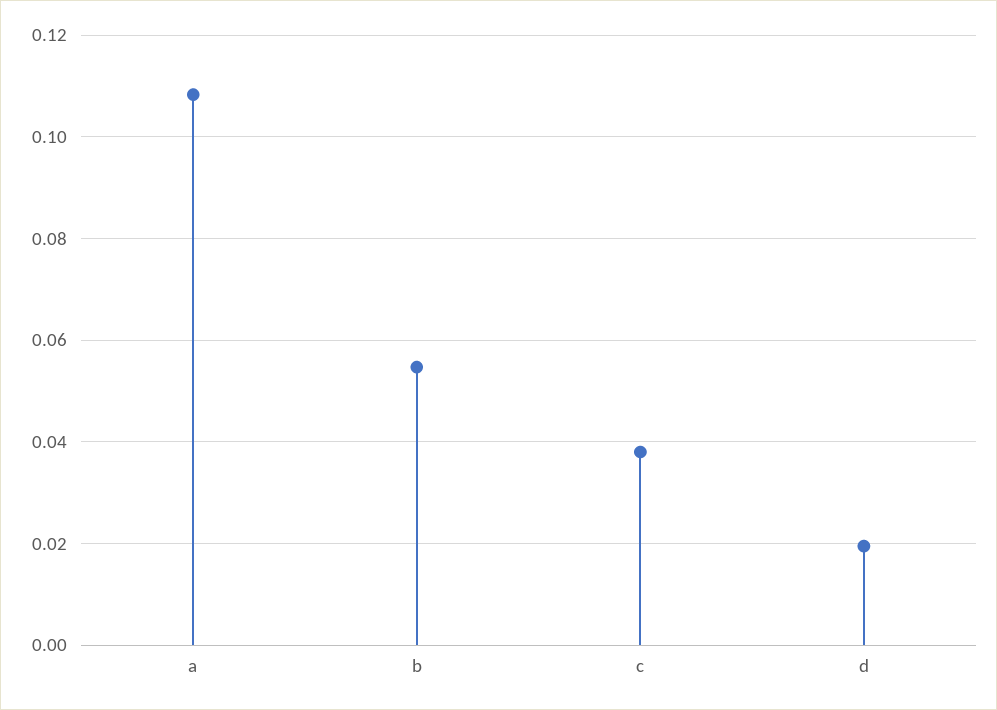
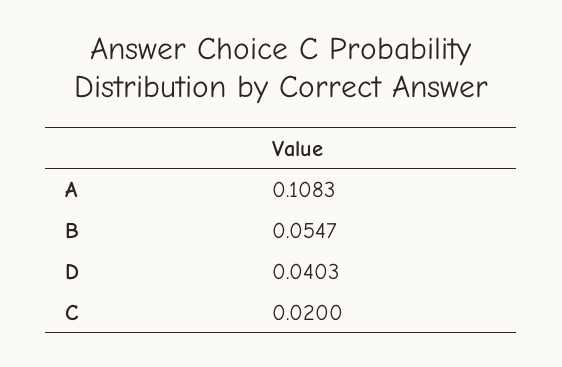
  {
    "a": 0.1083,
    "b": 0.0547,
-   "c": 0.038,
+   "c": 0.02,
-   "d": 0.02
+   "d": 0.0403
  }

